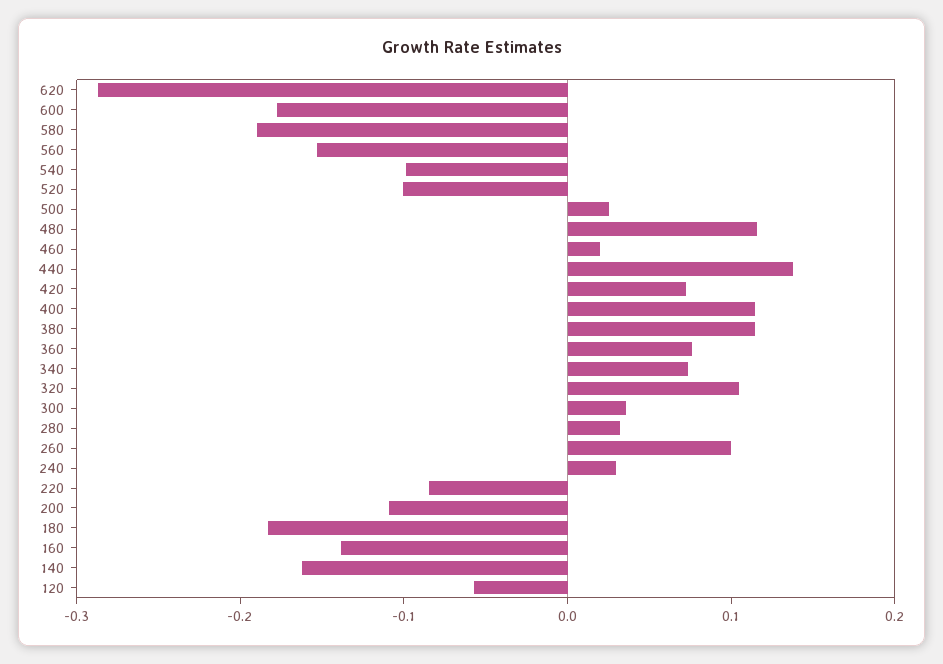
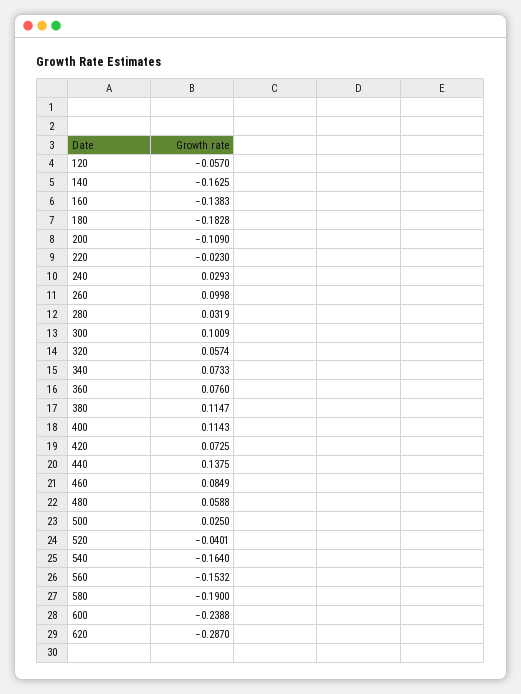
  {
    "620": -0.287,
-   "600": -0.18,
+   "600": -0.2388,
    "580": -0.19,
    "560": -0.1532,
-   "540": -0.1,
+   "540": -0.164,
-   "520": -0.1,
+   "520": -0.0401,
    "500": 0.025,
-   "480": 0.12,
+   "480": 0.0588,
-   "460": 0.02,
+   "460": 0.0849,
    "440": 0.1375,
    "420": 0.0725,
    "400": 0.1143,
    "380": 0.1147,
    "360": 0.076,
    "340": 0.0733,
-   "320": 0.1,
+   "320": 0.0574,
-   "300": 0.04,
+   "300": 0.1009,
    "280": 0.0319,
    "260": 0.0998,
    "240": 0.0293,
-   "220": -0.08,
+   "220": -0.023,
    "200": -0.109,
    "180": -0.1828,
    "160": -0.1383,
    "140": -0.1625,
    "120": -0.057
  }

